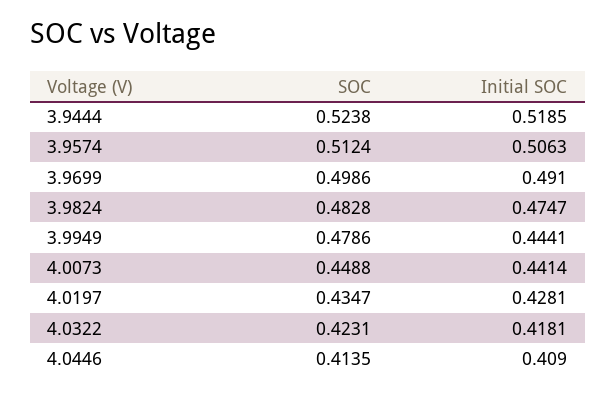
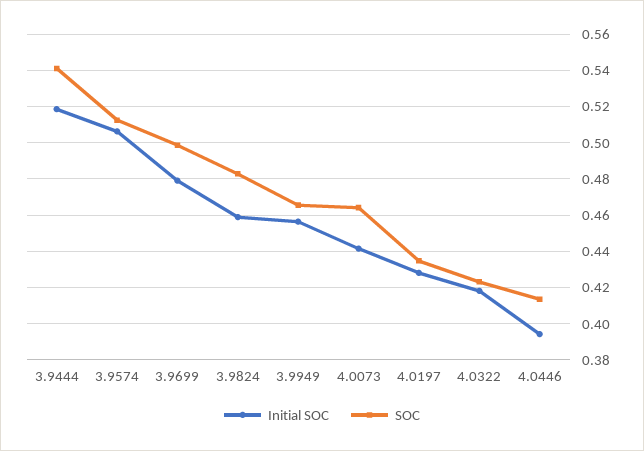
  {
    "SOC": {
-     "3.9444": 0.5238,
+     "3.9444": 0.54,
      "3.9574": 0.5124,
      "3.9699": 0.4986,
      "3.9824": 0.4828,
-     "3.9949": 0.4786,
+     "3.9949": 0.465,
-     "4.0073": 0.4488,
+     "4.0073": 0.465,
      "4.0197": 0.4347,
      "4.0322": 0.4231,
      "4.0446": 0.4135
    },
    "Initial SOC": {
      "3.9444": 0.5185,
      "3.9574": 0.5063,
-     "3.9699": 0.491,
+     "3.9699": 0.48,
-     "3.9824": 0.4747,
+     "3.9824": 0.46,
-     "3.9949": 0.4441,
+     "3.9949": 0.455,
      "4.0073": 0.4414,
      "4.0197": 0.4281,
      "4.0322": 0.4181,
-     "4.0446": 0.409
+     "4.0446": 0.395
    }
  }

